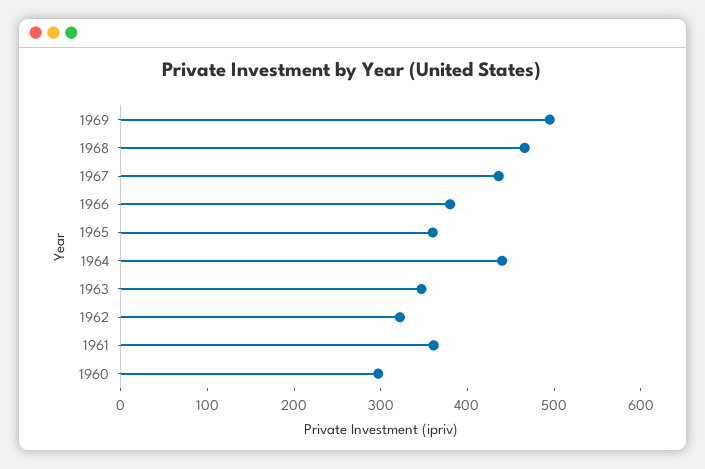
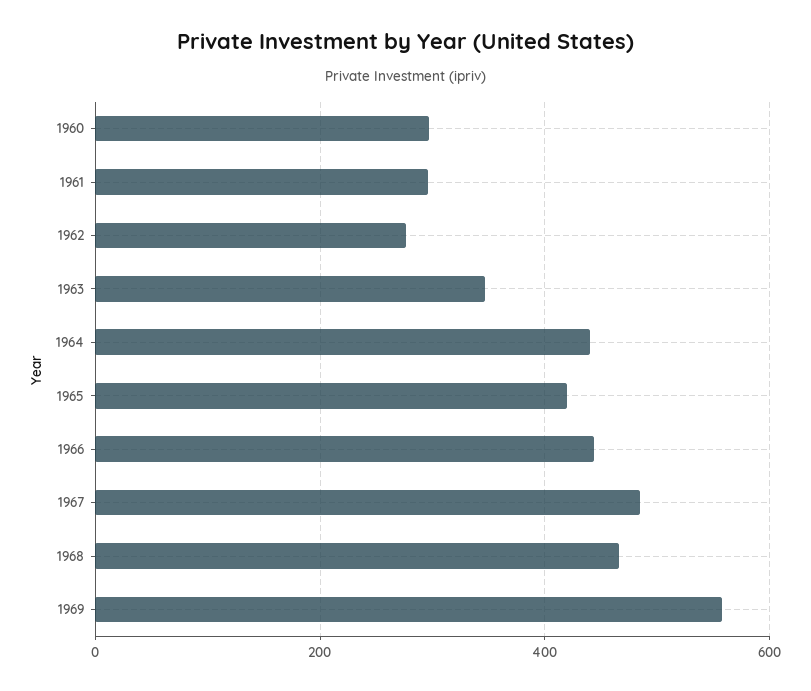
  {
-   "1969": 500,
+   "1969": 560,
    "1968": 460,
-   "1967": 440,
+   "1967": 480,
-   "1966": 380,
+   "1966": 440,
-   "1965": 360,
+   "1965": 420,
    "1964": 440,
    "1963": 340,
-   "1962": 320,
+   "1962": 280,
-   "1961": 360,
+   "1961": 300,
    "1960": 300
  }

